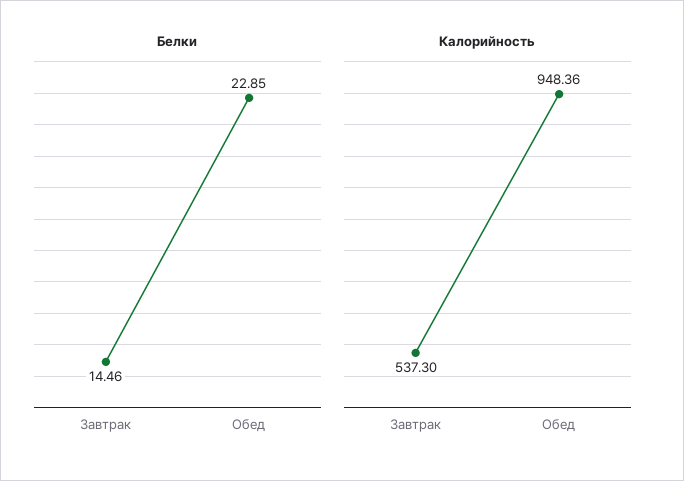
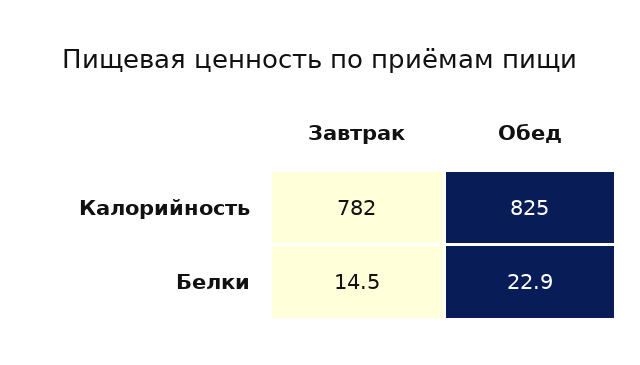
  {
    "Белки": {
      "Завтрак": 14.46,
      "Обед": 22.85
    },
    "Калорийность": {
-     "Завтрак": 537.3,
+     "Завтрак": 782,
-     "Обед": 948.36
+     "Обед": 825
    }
  }

